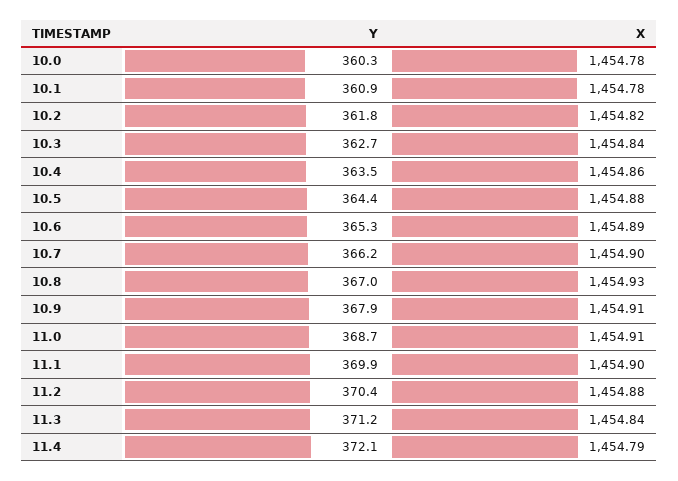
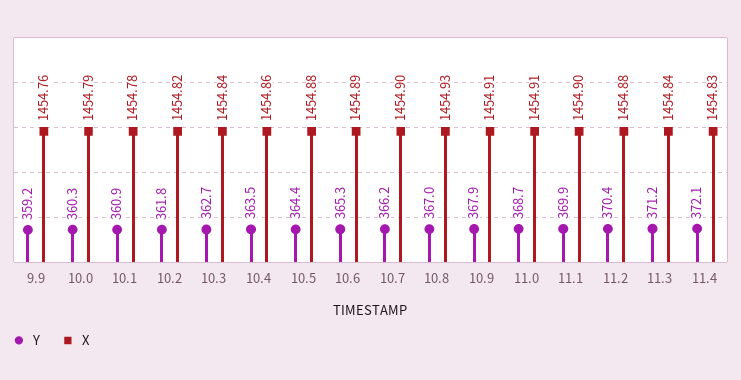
  {
    "Y": {
      "10.0": 360.3,
      "10.1": 360.9,
      "10.2": 361.8,
      "10.3": 362.7,
      "10.4": 363.5,
      "10.5": 364.4,
      "10.6": 365.3,
      "10.7": 366.2,
      "10.8": 367,
      "10.9": 367.9,
      "11.0": 368.7,
      "11.1": 369.9,
      "11.2": 370.4,
      "11.3": 371.2,
-     "11.4": 372.1
+     "11.4": 372.1,
+     "9.9": 359.2
    },
    "X": {
-     "10.0": 1454.78,
+     "10.0": 1454.79,
      "10.1": 1454.78,
      "10.2": 1454.82,
      "10.3": 1454.84,
      "10.4": 1454.86,
      "10.5": 1454.88,
      "10.6": 1454.89,
      "10.7": 1454.9,
      "10.8": 1454.93,
      "10.9": 1454.91,
      "11.0": 1454.91,
      "11.1": 1454.9,
      "11.2": 1454.88,
      "11.3": 1454.84,
-     "11.4": 1454.79
+     "11.4": 1454.83,
+     "9.9": 1454.76
    }
  }

